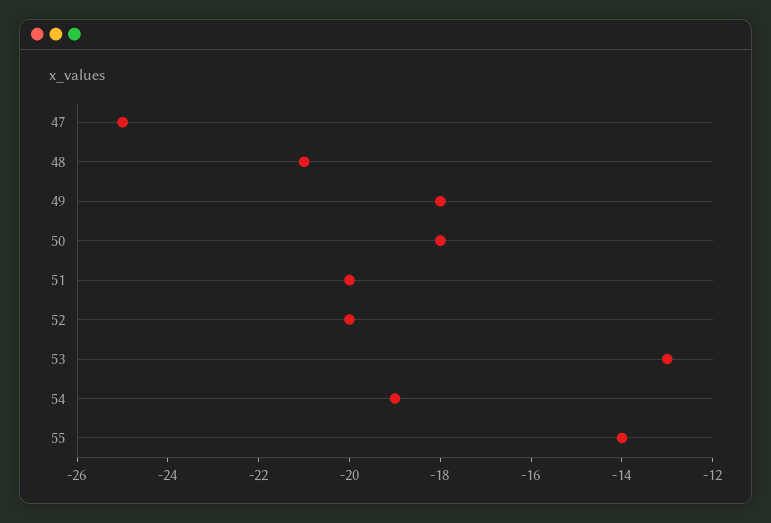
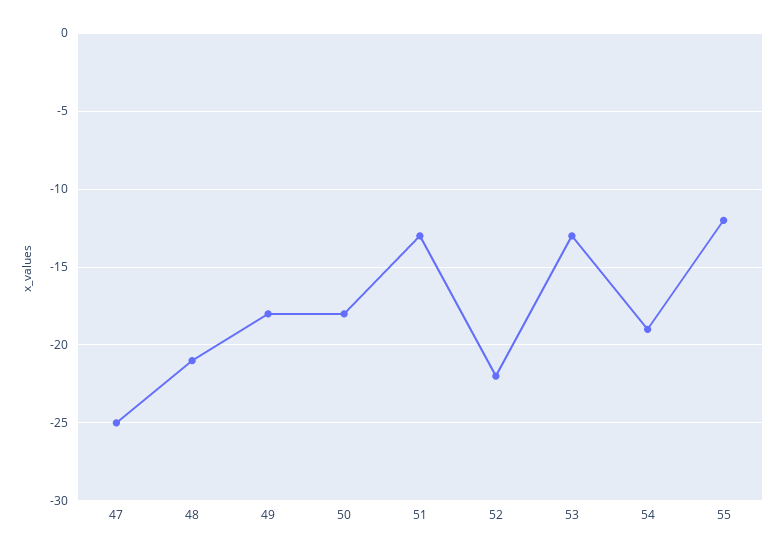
  {
    "47": -25,
    "48": -21,
    "49": -18,
    "50": -18,
-   "51": -20,
+   "51": -13,
-   "52": -20,
+   "52": -22,
    "53": -13,
    "54": -19,
-   "55": -14
+   "55": -12
  }

